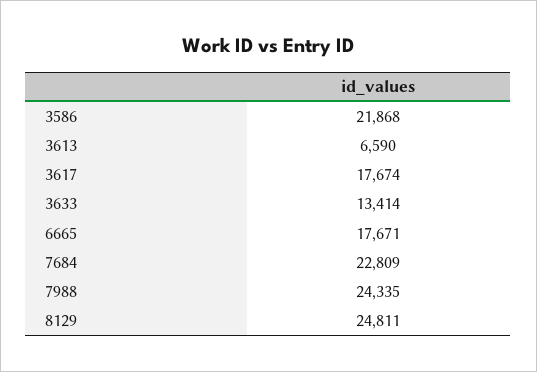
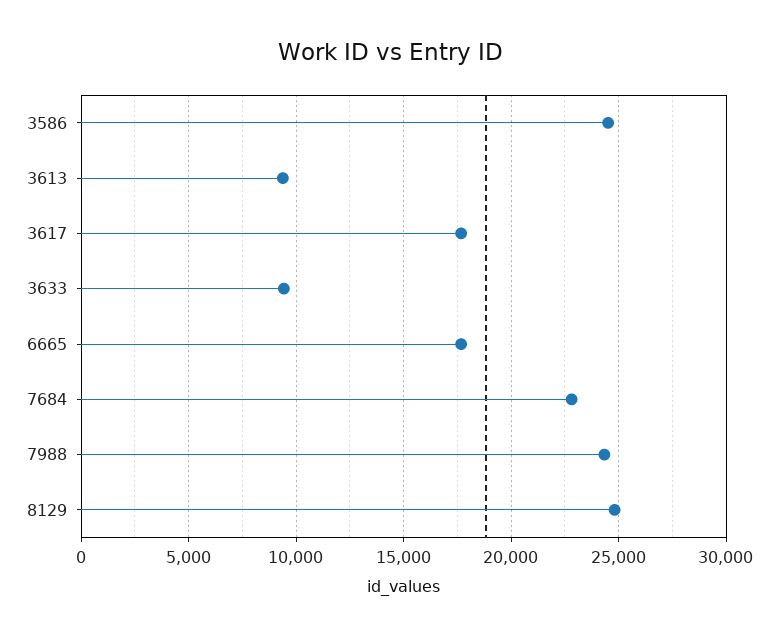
  {
-   "3586": 21868,
+   "3586": 24500,
-   "3613": 6590,
+   "3613": 9500,
    "3617": 17674,
-   "3633": 13414,
+   "3633": 9500,
    "6665": 17671,
    "7684": 22809,
    "7988": 24335,
    "8129": 24811
  }

